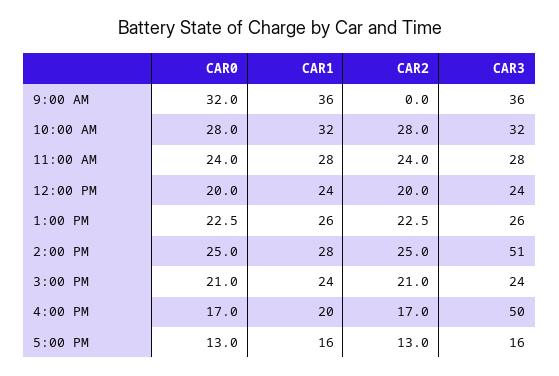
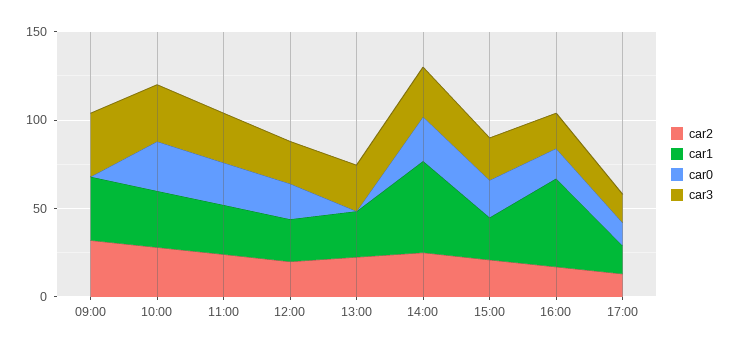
  {
    "CAR0": {
-     "9:00 AM": 32,
+     "9:00 AM": 0,
      "10:00 AM": 28,
      "11:00 AM": 24,
      "12:00 PM": 20,
-     "1:00 PM": 22.5,
+     "1:00 PM": 0,
      "2:00 PM": 25,
      "3:00 PM": 21,
      "4:00 PM": 17,
      "5:00 PM": 13
    },
    "CAR1": {
      "9:00 AM": 36,
      "10:00 AM": 32,
      "11:00 AM": 28,
      "12:00 PM": 24,
      "1:00 PM": 26,
-     "2:00 PM": 28,
+     "2:00 PM": 50,
      "3:00 PM": 24,
-     "4:00 PM": 20,
+     "4:00 PM": 50,
      "5:00 PM": 16
    },
    "CAR2": {
-     "9:00 AM": 0,
+     "9:00 AM": 30,
      "10:00 AM": 28,
      "11:00 AM": 24,
      "12:00 PM": 20,
      "1:00 PM": 22.5,
      "2:00 PM": 25,
      "3:00 PM": 21,
      "4:00 PM": 17,
      "5:00 PM": 13
    },
    "CAR3": {
      "9:00 AM": 36,
      "10:00 AM": 32,
      "11:00 AM": 28,
      "12:00 PM": 24,
      "1:00 PM": 26,
-     "2:00 PM": 51,
+     "2:00 PM": 30,
      "3:00 PM": 24,
-     "4:00 PM": 50,
+     "4:00 PM": 20,
      "5:00 PM": 16
    }
  }

